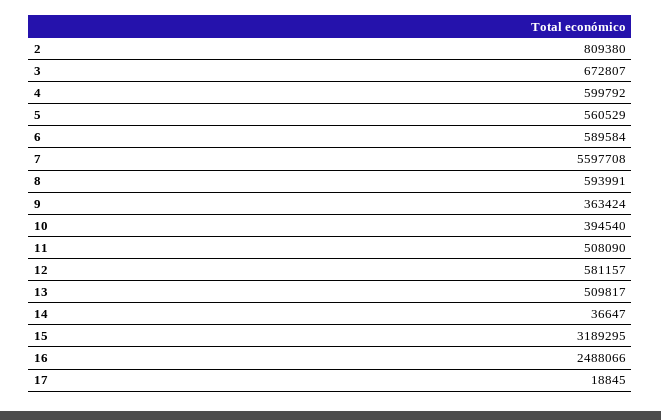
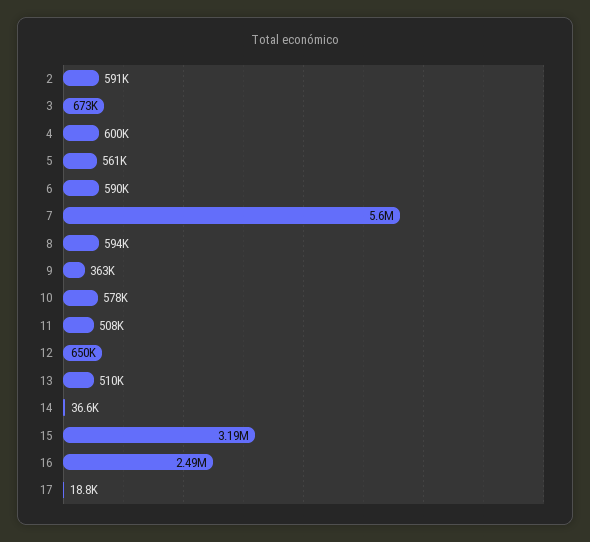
  {
-   "2": 809380,
+   "2": 591000,
    "3": 672807,
    "4": 599792,
    "5": 560529,
    "6": 589584,
    "7": 5597708,
    "8": 593991,
    "9": 363424,
-   "10": 394540,
+   "10": 578000,
    "11": 508090,
-   "12": 581157,
+   "12": 650000,
    "13": 509817,
    "14": 36647,
    "15": 3189295,
    "16": 2488066,
    "17": 18845
  }

